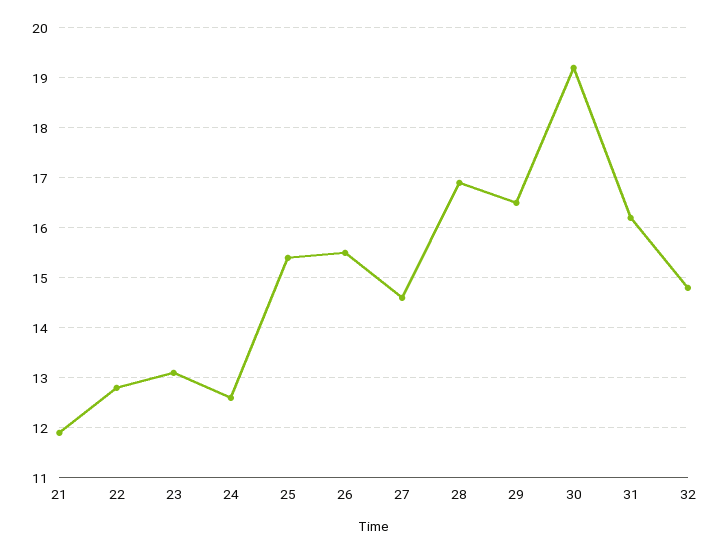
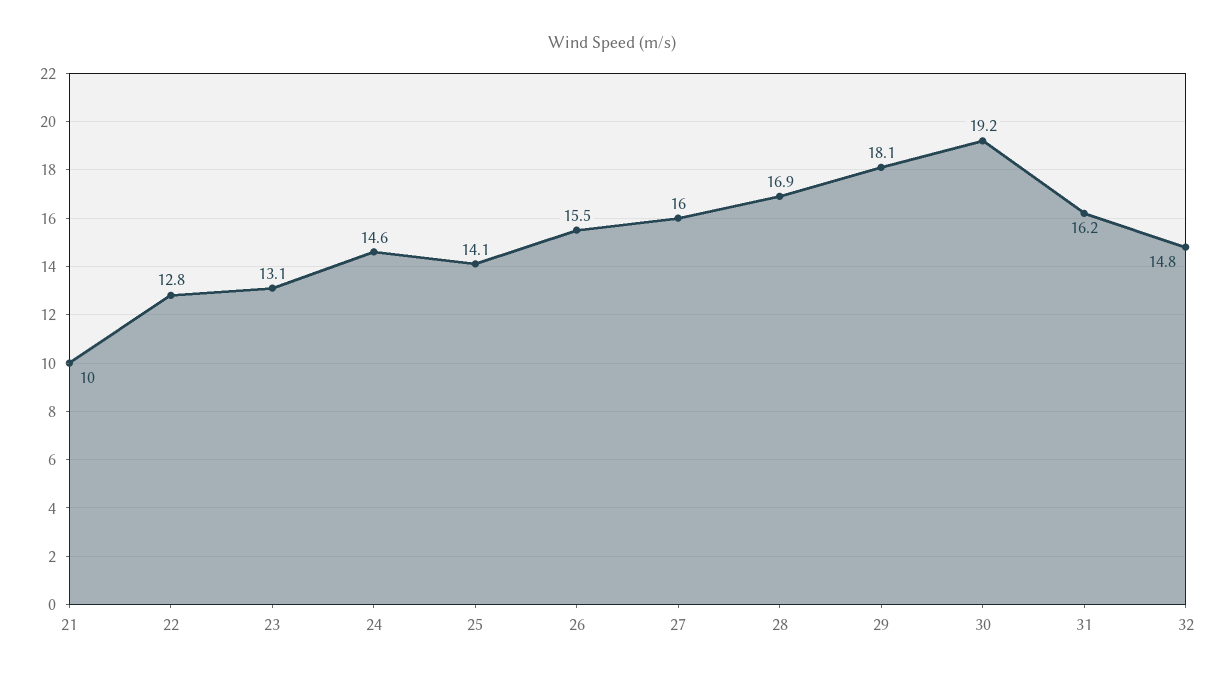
  {
-   "21": 12,
+   "21": 10,
    "22": 12.8,
    "23": 13.1,
-   "24": 12.5,
+   "24": 14.6,
-   "25": 15.5,
+   "25": 14.1,
    "26": 15.5,
-   "27": 14.5,
+   "27": 16,
    "28": 16.9,
-   "29": 16.5,
+   "29": 18.1,
    "30": 19.2,
    "31": 16.2,
    "32": 14.8
  }

